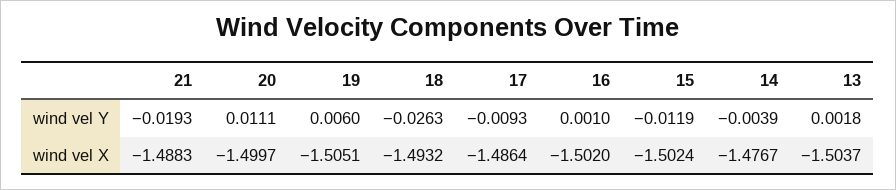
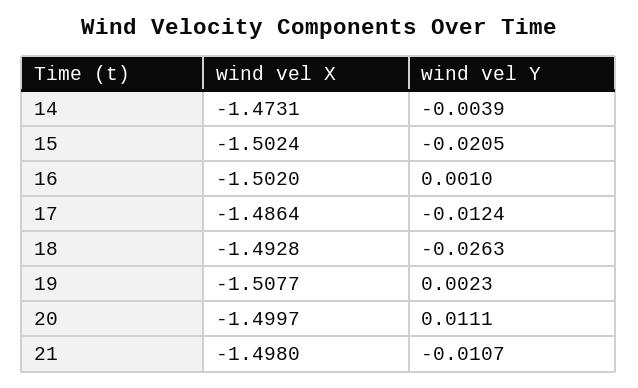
  {
    "21": {
-     "wind vel Y": -0.0193,
+     "wind vel Y": -0.0107,
-     "wind vel X": -1.4883
+     "wind vel X": -1.498
    },
    "20": {
      "wind vel Y": 0.0111,
      "wind vel X": -1.4997
    },
    "19": {
-     "wind vel Y": 0.006,
+     "wind vel Y": 0.0023,
-     "wind vel X": -1.5051
+     "wind vel X": -1.5077
    },
    "18": {
      "wind vel Y": -0.0263,
-     "wind vel X": -1.4932
+     "wind vel X": -1.4928
    },
    "17": {
-     "wind vel Y": -0.0093,
+     "wind vel Y": -0.0124,
      "wind vel X": -1.4864
    },
    "16": {
      "wind vel Y": 0.001,
      "wind vel X": -1.502
    },
    "15": {
-     "wind vel Y": -0.0119,
+     "wind vel Y": -0.0205,
      "wind vel X": -1.5024
    },
    "14": {
      "wind vel Y": -0.0039,
-     "wind vel X": -1.4767
+     "wind vel X": -1.4731
-   },
+   }
-   "13": {
-     "wind vel Y": 0.0018,
-     "wind vel X": -1.5037
-   }
  }

